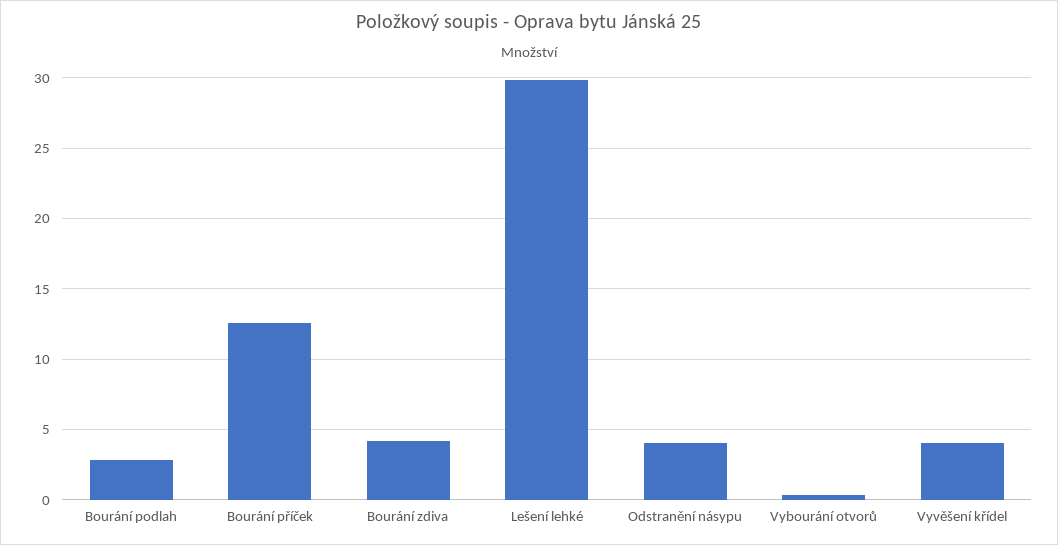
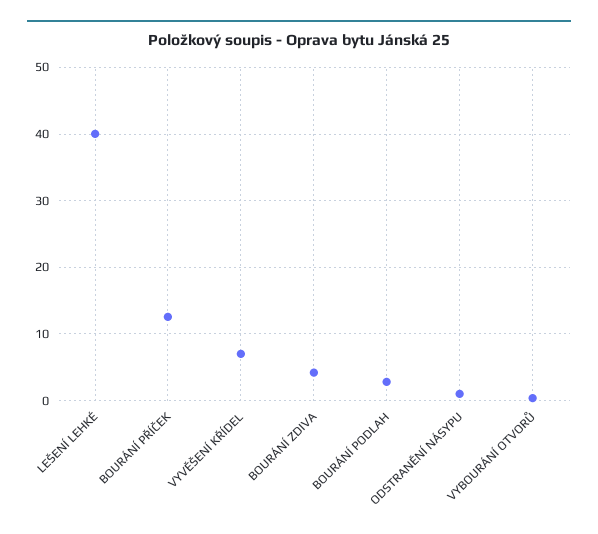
  {
    "Bourání podlah": 3,
    "Bourání příček": 12.5,
    "Bourání zdiva": 4,
-   "Lešení lehké": 30,
+   "Lešení lehké": 40,
-   "Odstranění násypu": 4,
+   "Odstranění násypu": 1,
    "Vybourání otvorů": 0.5,
-   "Vyvěšení křídel": 4
+   "Vyvěšení křídel": 7
  }

